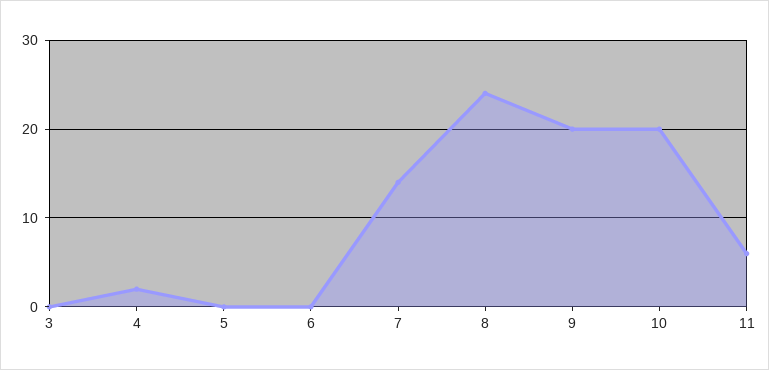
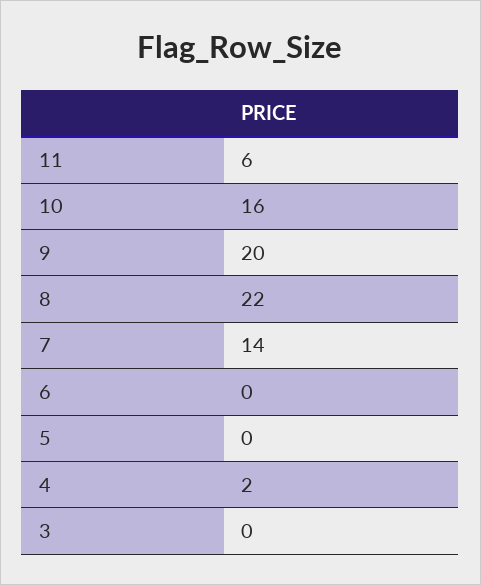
  {
    "3": 0,
    "4": 2,
    "5": 0,
    "6": 0,
    "7": 14,
-   "8": 24,
+   "8": 22,
    "9": 20,
-   "10": 20,
+   "10": 16,
    "11": 6
  }

